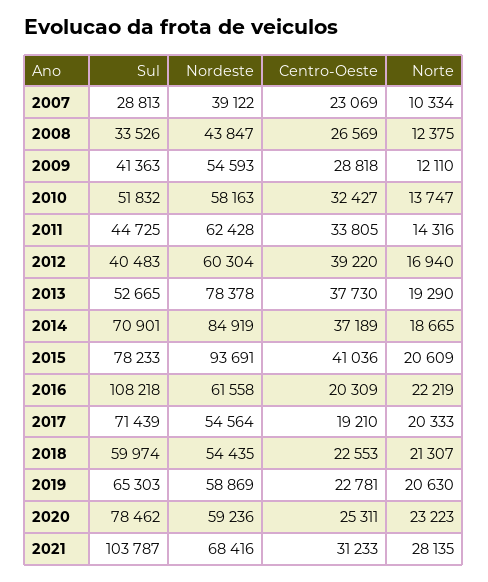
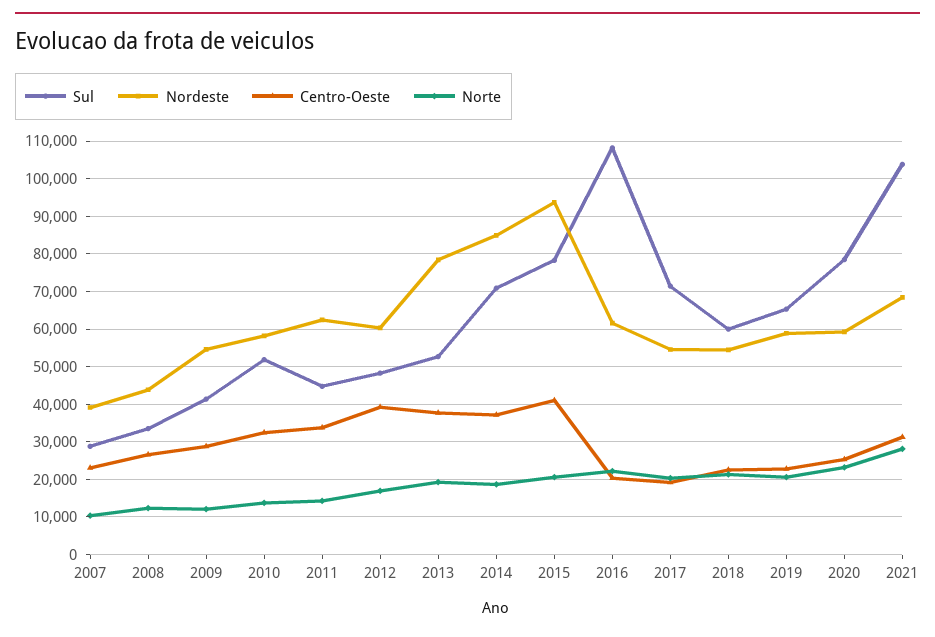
  {
    "Sul": {
      "2007": 28813,
      "2008": 33526,
      "2009": 41363,
      "2010": 51832,
      "2011": 44725,
-     "2012": 40483,
+     "2012": 48000,
      "2013": 52665,
      "2014": 70901,
      "2015": 78233,
      "2016": 108218,
      "2017": 71439,
      "2018": 59974,
      "2019": 65303,
      "2020": 78462,
      "2021": 103787
    },
    "Nordeste": {
      "2007": 39122,
      "2008": 43847,
      "2009": 54593,
      "2010": 58163,
      "2011": 62428,
      "2012": 60304,
      "2013": 78378,
      "2014": 84919,
      "2015": 93691,
      "2016": 61558,
      "2017": 54564,
      "2018": 54435,
      "2019": 58869,
      "2020": 59236,
      "2021": 68416
    },
    "Centro-Oeste": {
      "2007": 23069,
      "2008": 26569,
      "2009": 28818,
      "2010": 32427,
      "2011": 33805,
      "2012": 39220,
      "2013": 37730,
      "2014": 37189,
      "2015": 41036,
      "2016": 20309,
      "2017": 19210,
      "2018": 22553,
      "2019": 22781,
      "2020": 25311,
      "2021": 31233
    },
    "Norte": {
      "2007": 10334,
      "2008": 12375,
      "2009": 12110,
      "2010": 13747,
      "2011": 14316,
      "2012": 16940,
      "2013": 19290,
      "2014": 18665,
      "2015": 20609,
      "2016": 22219,
      "2017": 20333,
      "2018": 21307,
      "2019": 20630,
      "2020": 23223,
      "2021": 28135
    }
  }

